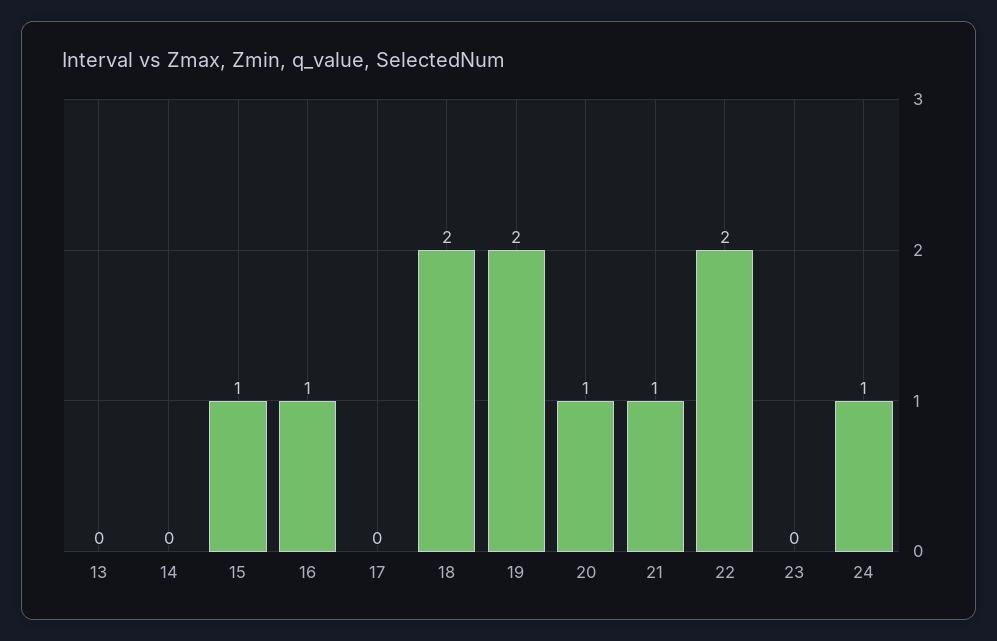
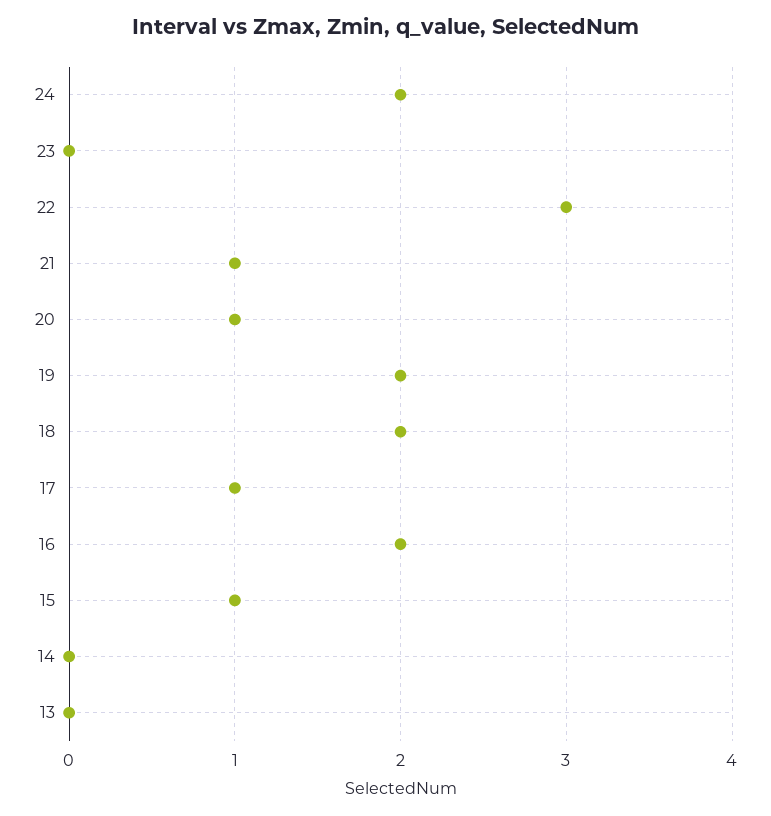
  {
    "13": 0,
    "14": 0,
    "15": 1,
-   "16": 1,
+   "16": 2,
-   "17": 0,
+   "17": 1,
    "18": 2,
    "19": 2,
    "20": 1,
    "21": 1,
-   "22": 2,
+   "22": 3,
    "23": 0,
-   "24": 1
+   "24": 2
  }

